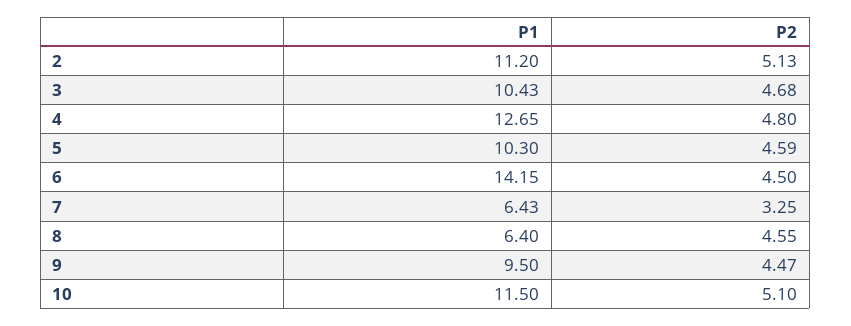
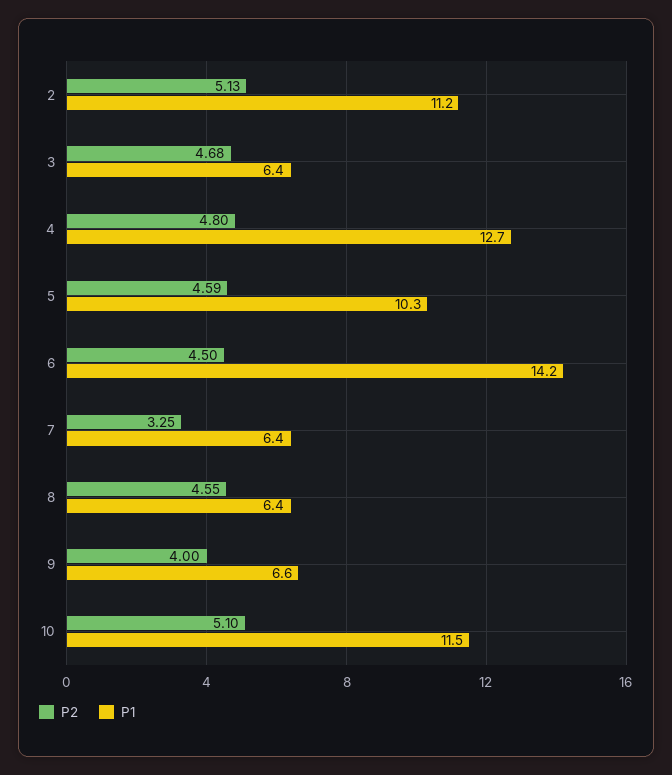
  {
    "P1": {
      "2": 11.2,
-     "3": 10.43,
+     "3": 6.4,
      "4": 12.65,
      "5": 10.3,
      "6": 14.15,
      "7": 6.43,
      "8": 6.4,
-     "9": 9.5,
+     "9": 6.6,
      "10": 11.5
    },
    "P2": {
      "2": 5.13,
      "3": 4.68,
      "4": 4.8,
      "5": 4.59,
      "6": 4.5,
      "7": 3.25,
      "8": 4.55,
-     "9": 4.47,
+     "9": 4,
      "10": 5.1
    }
  }

